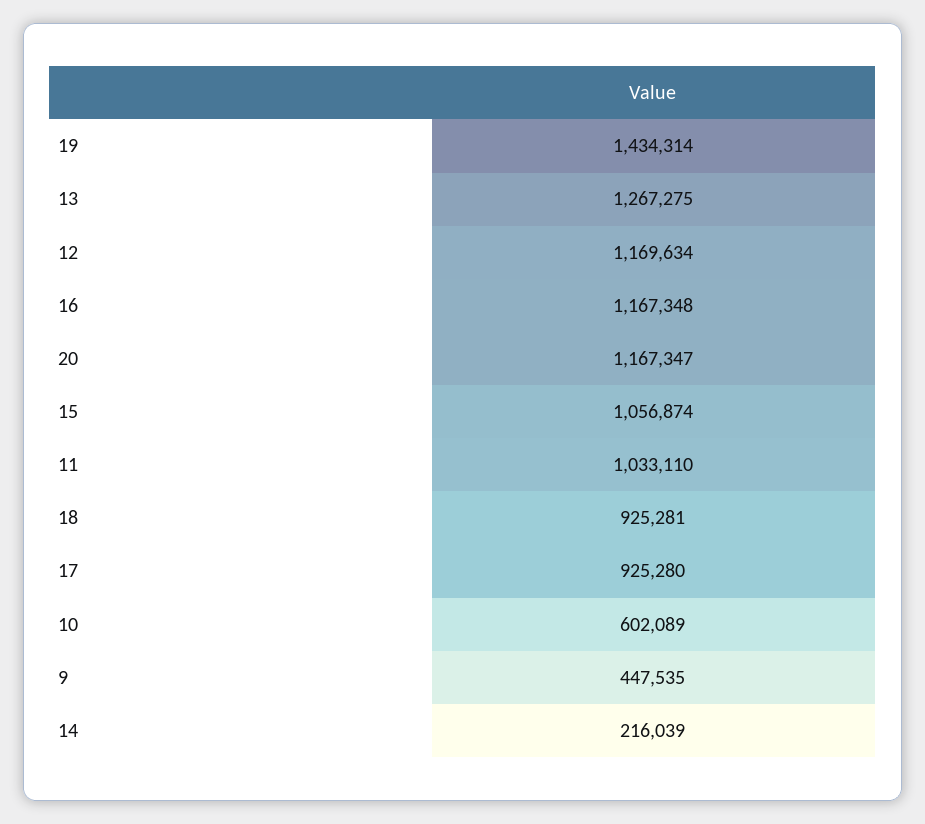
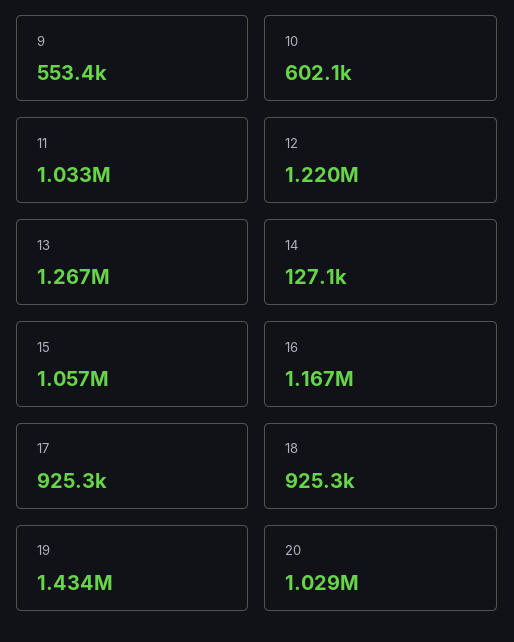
  {
    "19": 1434314,
    "13": 1267275,
-   "12": 1169634,
+   "12": 1220000,
    "16": 1167348,
-   "20": 1167347,
+   "20": 1029000,
    "15": 1056874,
    "11": 1033110,
    "18": 925281,
    "17": 925280,
    "10": 602089,
-   "9": 447535,
+   "9": 553400,
-   "14": 216039
+   "14": 127100
  }

